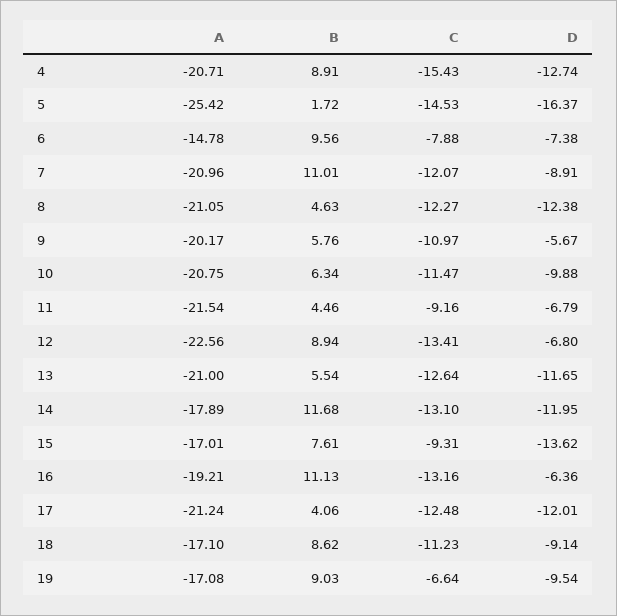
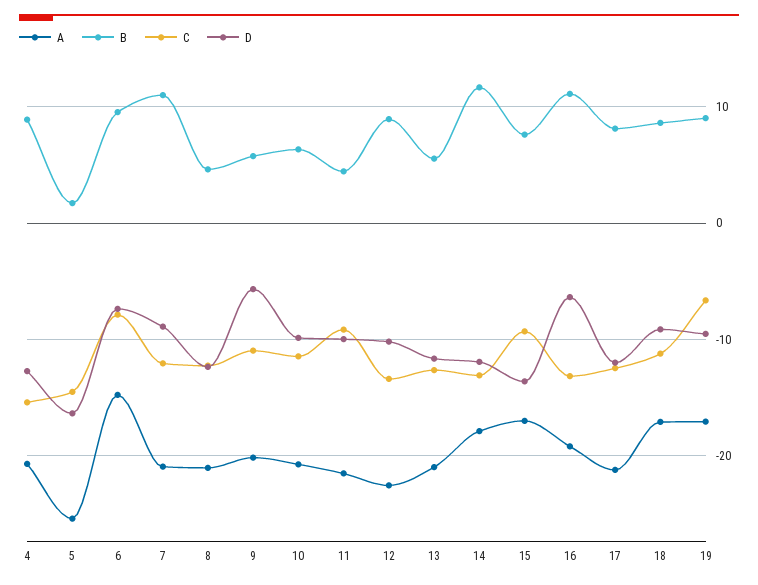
  {
    "A": {
      "4": -20.71,
      "5": -25.42,
      "6": -14.78,
      "7": -20.96,
      "8": -21.05,
      "9": -20.17,
      "10": -20.75,
      "11": -21.54,
      "12": -22.56,
      "13": -21,
      "14": -17.89,
      "15": -17.01,
      "16": -19.21,
      "17": -21.24,
      "18": -17.1,
      "19": -17.08
    },
    "B": {
      "4": 8.91,
      "5": 1.72,
      "6": 9.56,
      "7": 11.01,
      "8": 4.63,
      "9": 5.76,
      "10": 6.34,
      "11": 4.46,
      "12": 8.94,
      "13": 5.54,
      "14": 11.68,
      "15": 7.61,
      "16": 11.13,
-     "17": 4.06,
+     "17": 8,
      "18": 8.62,
      "19": 9.03
    },
    "C": {
      "4": -15.43,
      "5": -14.53,
      "6": -7.88,
      "7": -12.07,
      "8": -12.27,
      "9": -10.97,
      "10": -11.47,
      "11": -9.16,
      "12": -13.41,
      "13": -12.64,
      "14": -13.1,
      "15": -9.31,
      "16": -13.16,
      "17": -12.48,
      "18": -11.23,
      "19": -6.64
    },
    "D": {
      "4": -12.74,
      "5": -16.37,
      "6": -7.38,
      "7": -8.91,
      "8": -12.38,
      "9": -5.67,
      "10": -9.88,
-     "11": -6.79,
+     "11": -10,
-     "12": -6.8,
+     "12": -10,
      "13": -11.65,
      "14": -11.95,
      "15": -13.62,
      "16": -6.36,
      "17": -12.01,
      "18": -9.14,
      "19": -9.54
    }
  }

